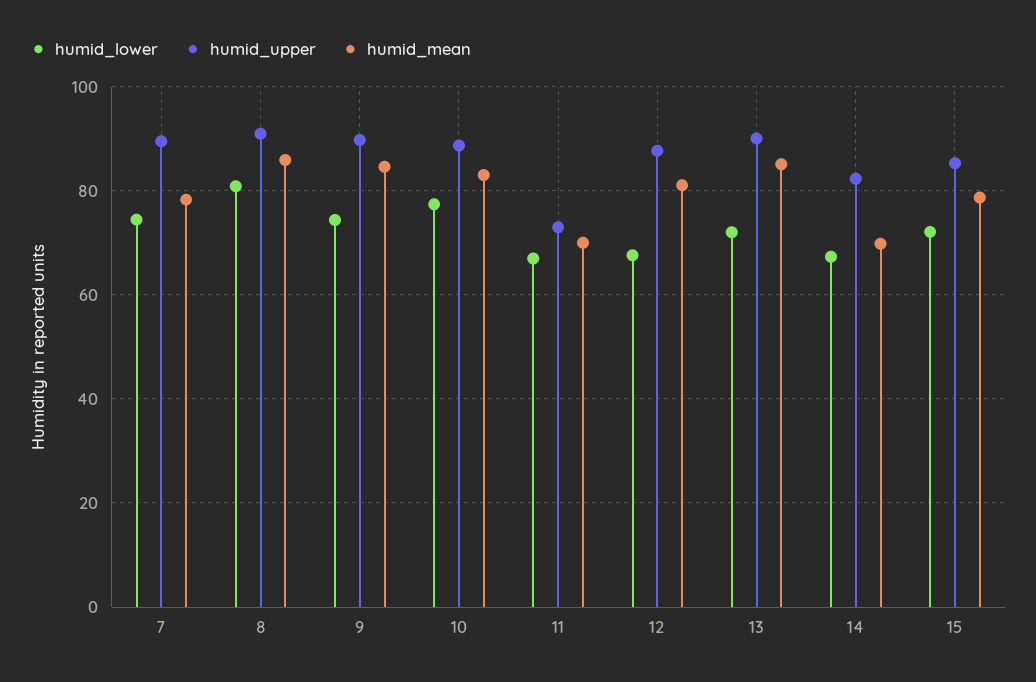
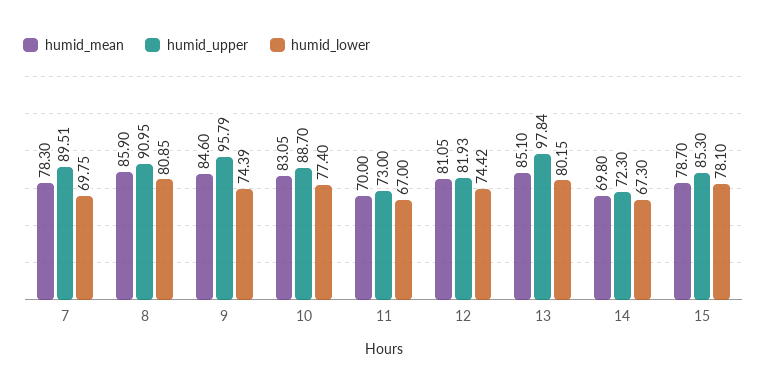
  {
    "humid_lower": {
-     "7": 74,
+     "7": 69.75,
      "8": 80.85,
      "9": 74.39,
      "10": 77.4,
      "11": 67,
-     "12": 68,
+     "12": 74.42,
-     "13": 72,
+     "13": 80.15,
      "14": 67.3,
-     "15": 72
+     "15": 78.1
    },
    "humid_upper": {
      "7": 89.51,
      "8": 90.95,
-     "9": 90,
+     "9": 95.79,
      "10": 88.7,
      "11": 73,
-     "12": 88,
+     "12": 81.93,
-     "13": 90,
+     "13": 97.84,
-     "14": 82,
+     "14": 72.3,
      "15": 85.3
    },
    "humid_mean": {
      "7": 78.3,
      "8": 85.9,
      "9": 84.6,
      "10": 83.05,
      "11": 70,
      "12": 81.05,
      "13": 85.1,
      "14": 69.8,
      "15": 78.7
    }
  }

